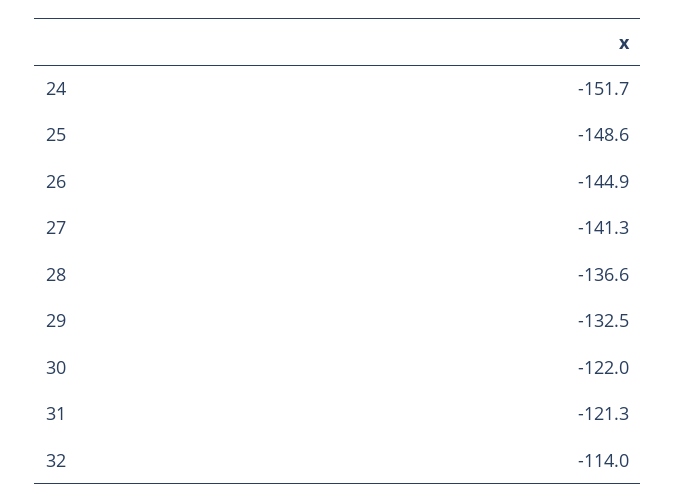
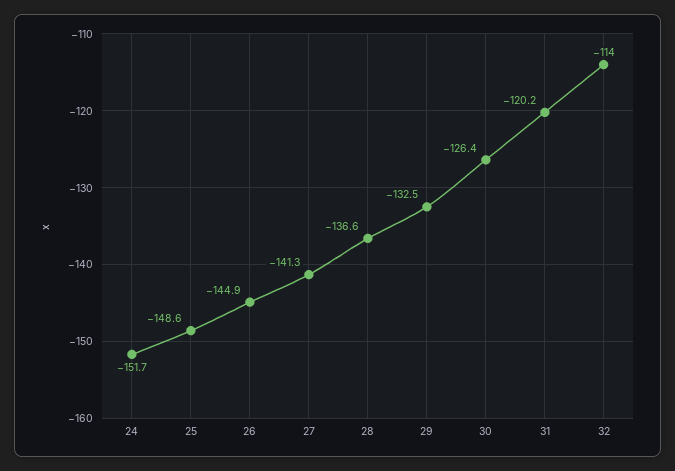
  {
    "24": -151.7,
    "25": -148.6,
    "26": -144.9,
    "27": -141.3,
    "28": -136.6,
    "29": -132.5,
-   "30": -122,
+   "30": -126.4,
-   "31": -121.3,
+   "31": -120.2,
    "32": -114
  }

